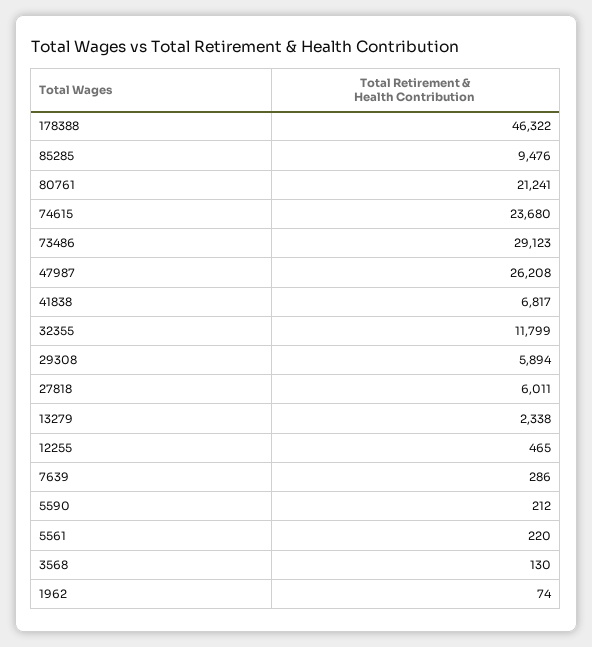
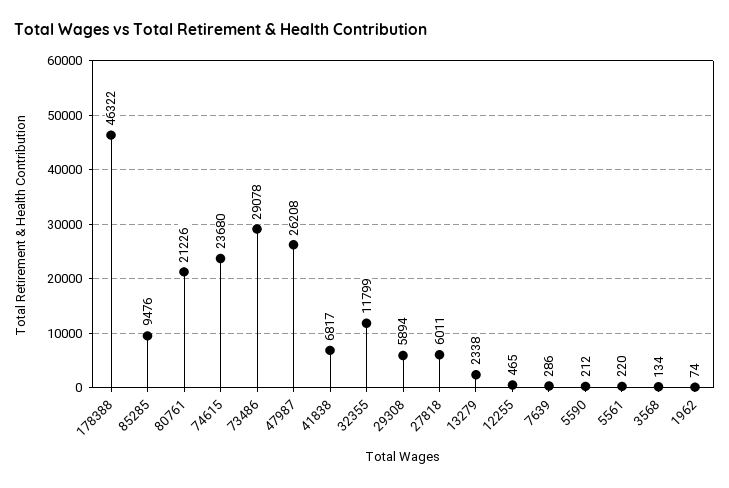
  {
    "178388": 46322,
    "85285": 9476,
-   "80761": 21241,
+   "80761": 21226,
    "74615": 23680,
-   "73486": 29123,
+   "73486": 29078,
    "47987": 26208,
    "41838": 6817,
    "32355": 11799,
    "29308": 5894,
    "27818": 6011,
    "13279": 2338,
    "12255": 465,
    "7639": 286,
    "5590": 212,
    "5561": 220,
-   "3568": 130,
+   "3568": 134,
    "1962": 74
  }

